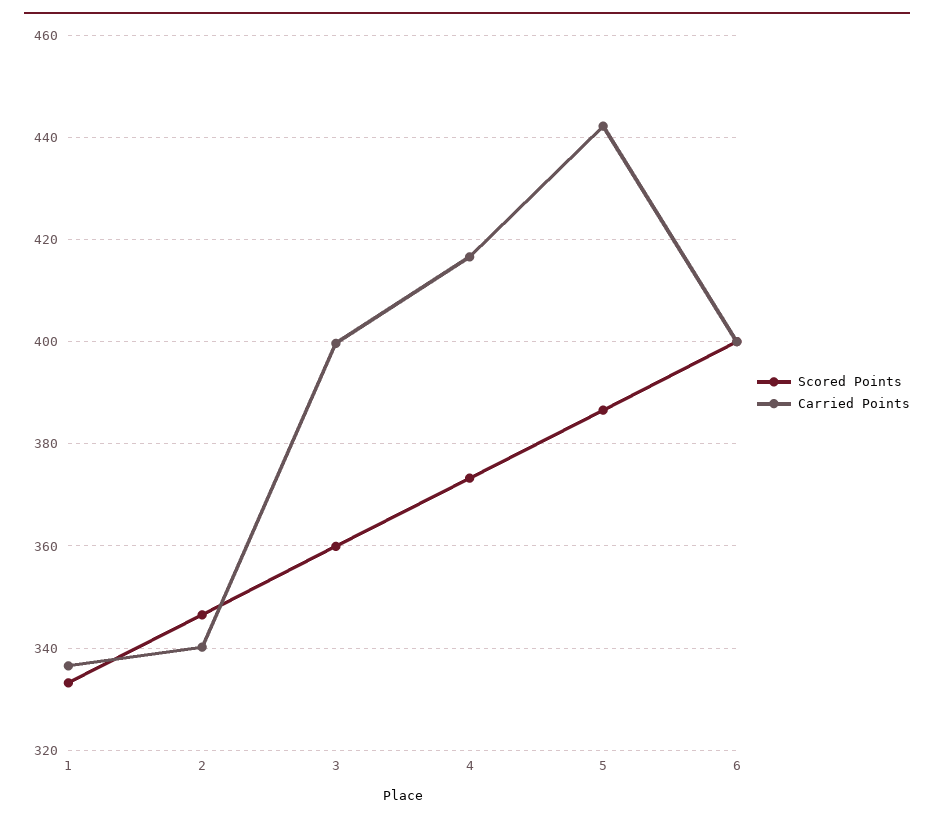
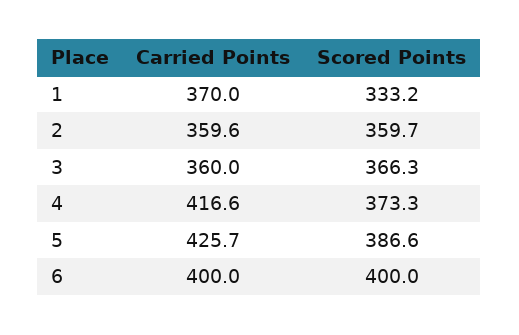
  {
    "Scored Points": {
      "1": 333.2,
-     "2": 346,
+     "2": 359.7,
-     "3": 360,
+     "3": 366.3,
      "4": 373.3,
      "5": 386.6,
      "6": 400
    },
    "Carried Points": {
-     "1": 336,
+     "1": 370,
-     "2": 340,
+     "2": 359.6,
-     "3": 400,
+     "3": 360,
      "4": 416.6,
-     "5": 442,
+     "5": 425.7,
      "6": 400
    }
  }

